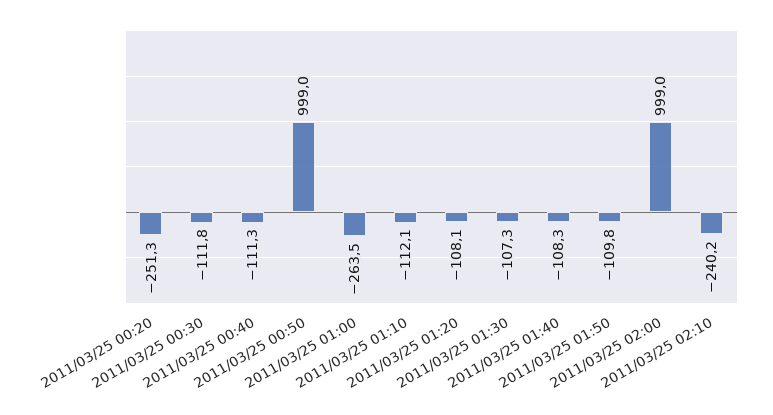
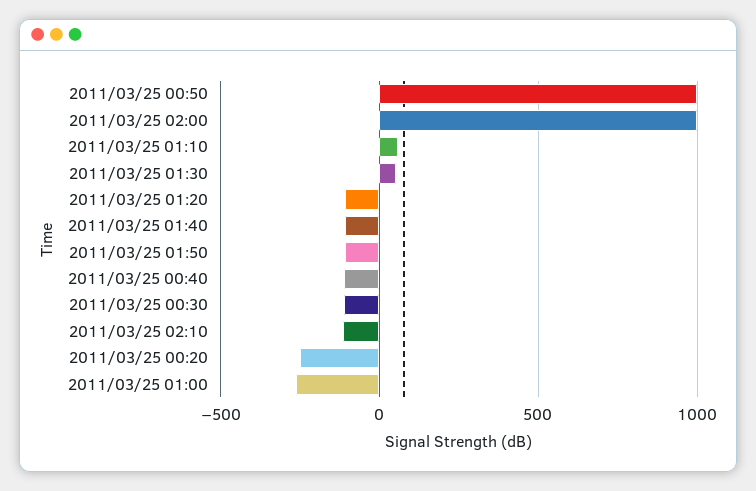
  {
    "2011/03/25 00:20": -251.3,
    "2011/03/25 00:30": -111.8,
    "2011/03/25 00:40": -111.3,
    "2011/03/25 00:50": 999,
    "2011/03/25 01:00": -263.5,
-   "2011/03/25 01:10": -112.1,
+   "2011/03/25 01:10": 50,
    "2011/03/25 01:20": -108.1,
-   "2011/03/25 01:30": -107.3,
+   "2011/03/25 01:30": 50,
    "2011/03/25 01:40": -108.3,
    "2011/03/25 01:50": -109.8,
    "2011/03/25 02:00": 999,
-   "2011/03/25 02:10": -240.2
+   "2011/03/25 02:10": -100
  }

